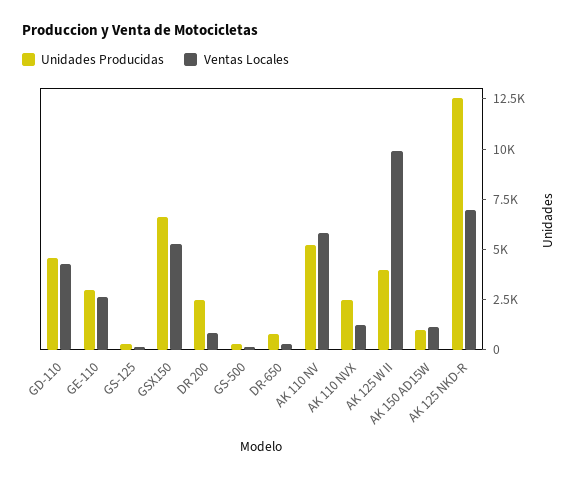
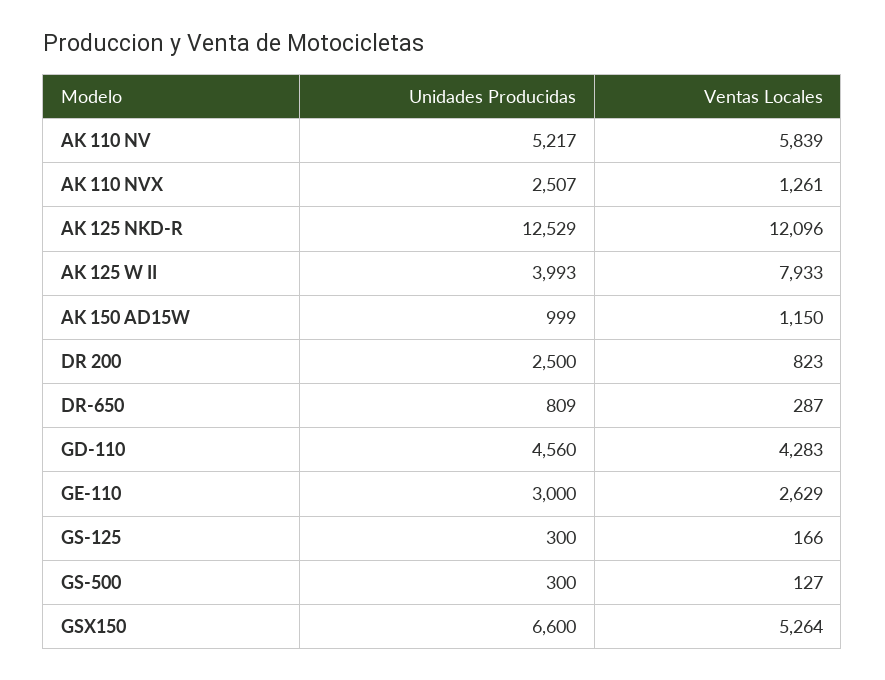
  {
    "Unidades Producidas": {
      "GD-110": 4560,
      "GE-110": 3000,
      "GS-125": 300,
      "GSX150": 6600,
      "DR 200": 2500,
      "GS-500": 300,
      "DR-650": 809,
      "AK 110 NV": 5217,
      "AK 110 NVX": 2507,
      "AK 125 W II": 3993,
      "AK 150 AD15W": 999,
      "AK 125 NKD-R": 12529
    },
    "Ventas Locales": {
      "GD-110": 4283,
      "GE-110": 2629,
      "GS-125": 166,
      "GSX150": 5264,
      "DR 200": 823,
      "GS-500": 127,
      "DR-650": 287,
      "AK 110 NV": 5839,
      "AK 110 NVX": 1261,
-     "AK 125 W II": 10000,
+     "AK 125 W II": 7933,
      "AK 150 AD15W": 1150,
-     "AK 125 NKD-R": 7000
+     "AK 125 NKD-R": 12096
    }
  }

